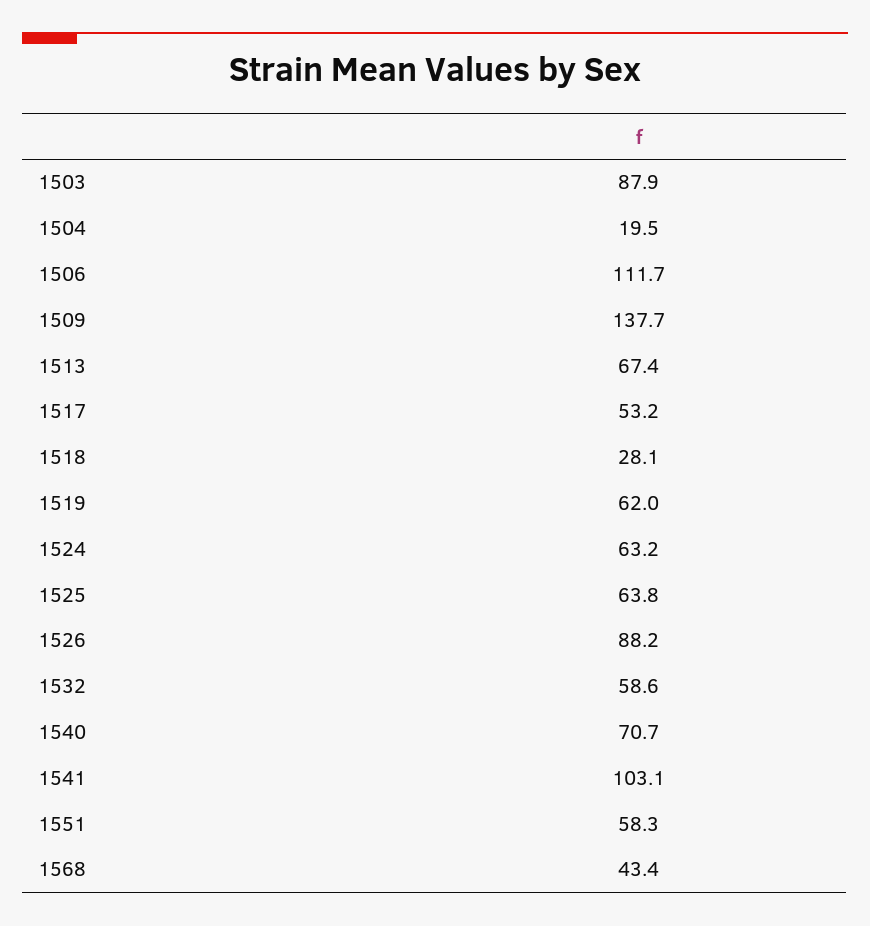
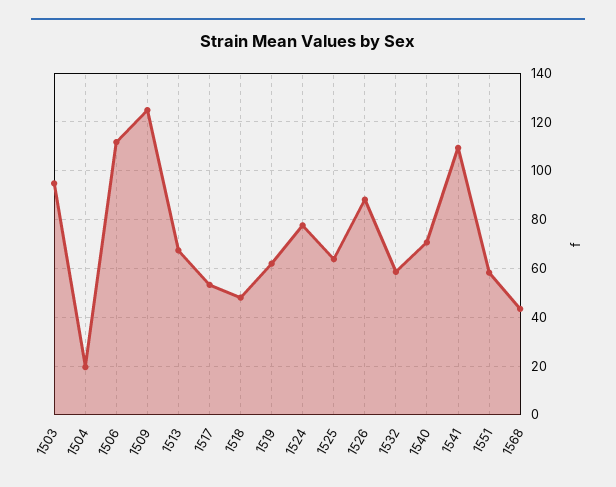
  {
-   "1503": 87.9,
+   "1503": 95,
    "1504": 19.5,
    "1506": 111.7,
-   "1509": 137.7,
+   "1509": 125,
    "1513": 67.4,
    "1517": 53.2,
-   "1518": 28.1,
+   "1518": 47.5,
    "1519": 62,
-   "1524": 63.2,
+   "1524": 77.5,
    "1525": 63.8,
    "1526": 88.2,
    "1532": 58.6,
    "1540": 70.7,
-   "1541": 103.1,
+   "1541": 110,
    "1551": 58.3,
    "1568": 43.4
  }

